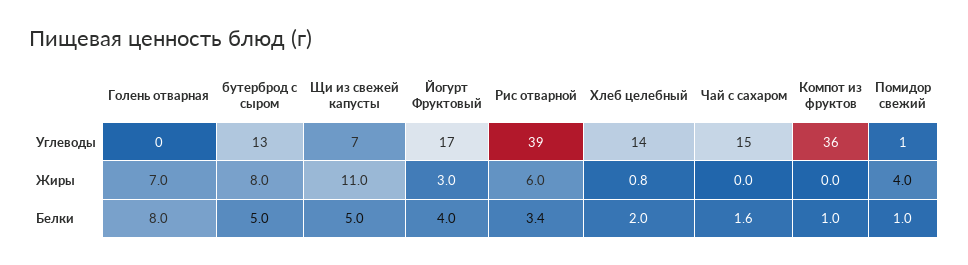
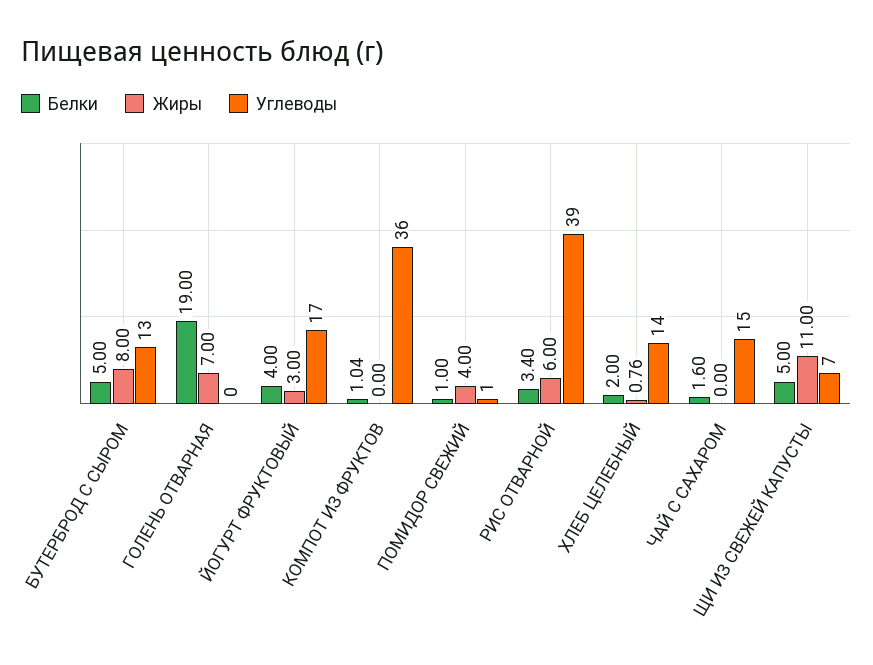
  {
    "Углеводы": {
      "Голень отварная": 0,
      "бутерброд с сыром": 13,
      "Щи из свежей капусты": 7,
      "Йогурт Фруктовый": 17,
      "Рис отварной": 39,
      "Хлеб целебный": 14,
      "Чай с сахаром": 15,
      "Компот из фруктов": 36,
      "Помидор свежий": 1
    },
    "Жиры": {
      "Голень отварная": 7,
      "бутерброд с сыром": 8,
      "Щи из свежей капусты": 11,
      "Йогурт Фруктовый": 3,
      "Рис отварной": 6,
      "Хлеб целебный": 0.76,
      "Чай с сахаром": 0,
      "Компот из фруктов": 0,
      "Помидор свежий": 4
    },
    "Белки": {
-     "Голень отварная": 8,
+     "Голень отварная": 19,
      "бутерброд с сыром": 5,
      "Щи из свежей капусты": 5,
      "Йогурт Фруктовый": 4,
      "Рис отварной": 3.4,
      "Хлеб целебный": 2,
      "Чай с сахаром": 1.6,
      "Компот из фруктов": 1.04,
      "Помидор свежий": 1
    }
  }

